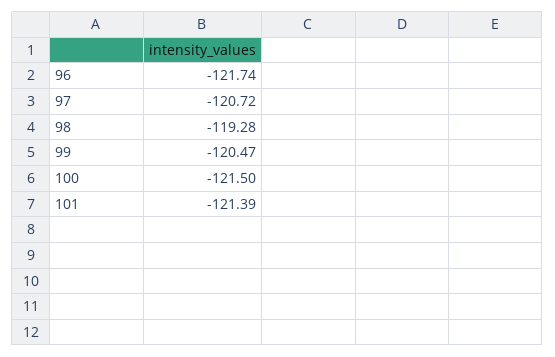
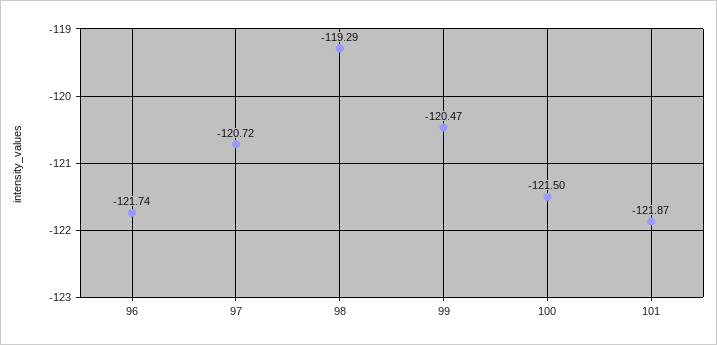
  {
    "96": -121.74,
    "97": -120.72,
-   "98": -119.28,
+   "98": -119.29,
    "99": -120.47,
    "100": -121.5,
-   "101": -121.39
+   "101": -121.87
  }

